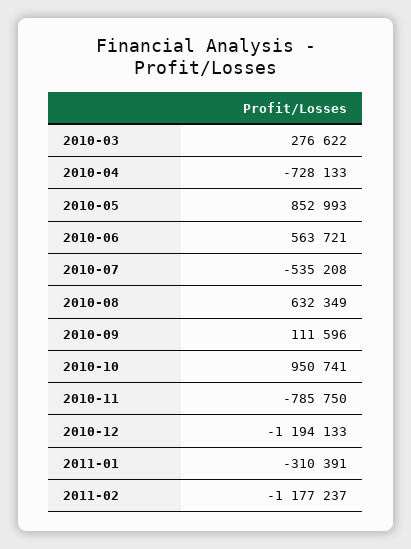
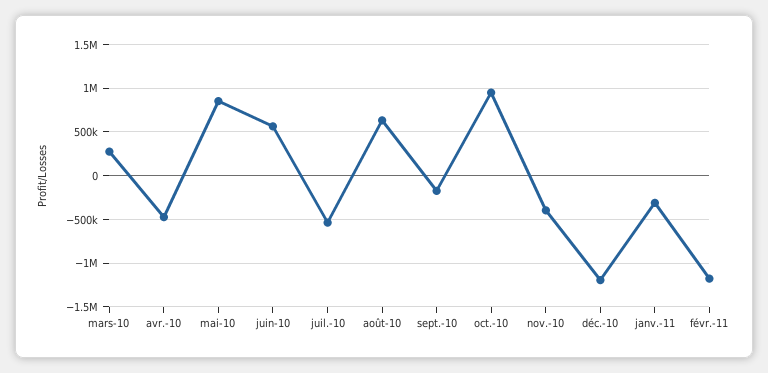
  {
    "2010-03": 276622,
-   "2010-04": -728133,
+   "2010-04": -500000,
    "2010-05": 852993,
    "2010-06": 563721,
    "2010-07": -535208,
    "2010-08": 632349,
-   "2010-09": 111596,
+   "2010-09": -200000,
    "2010-10": 950741,
-   "2010-11": -785750,
+   "2010-11": -400000,
    "2010-12": -1194133,
    "2011-01": -310391,
    "2011-02": -1177237
  }

